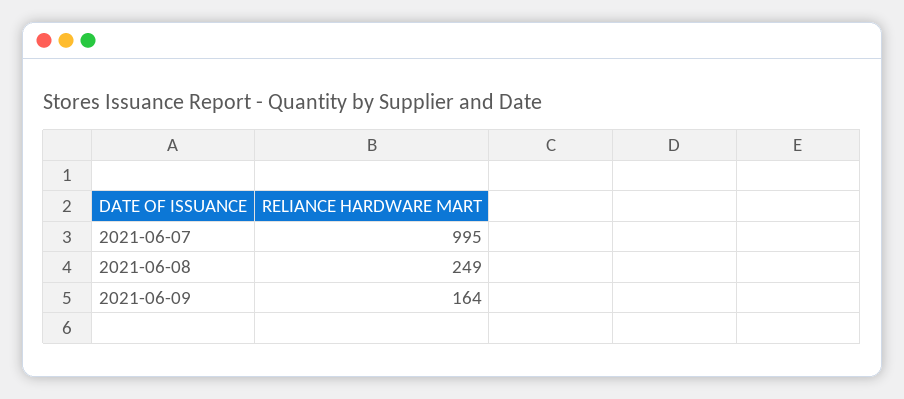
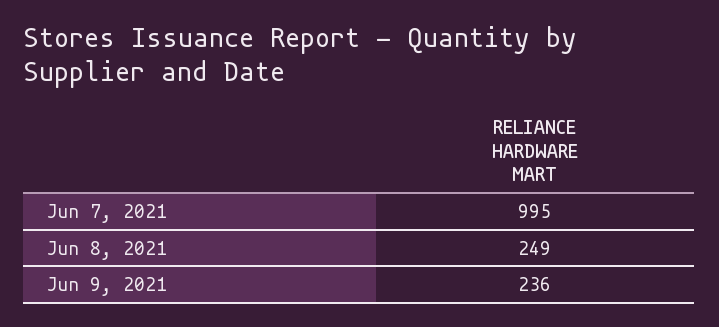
  {
    "2021-06-07": 995,
    "2021-06-08": 249,
-   "2021-06-09": 164
+   "2021-06-09": 236
  }

